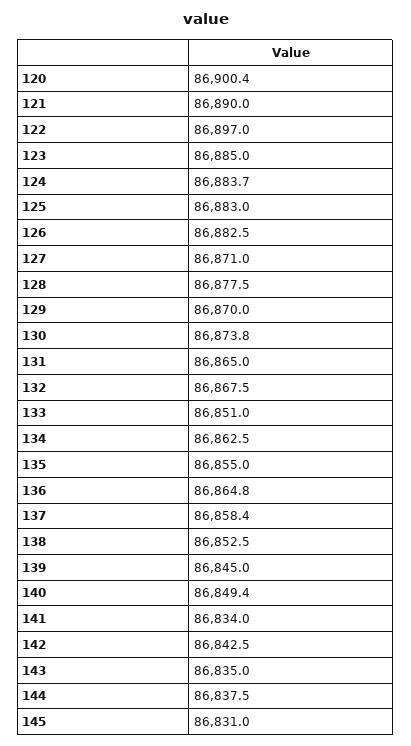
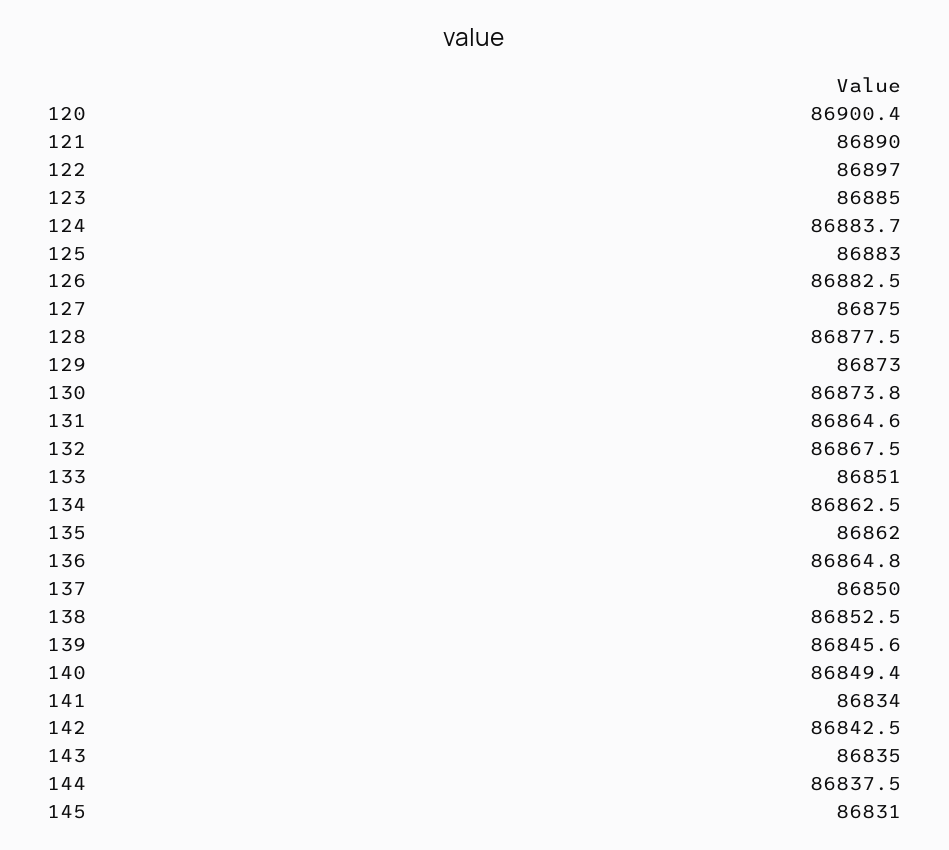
  {
    "120": 86900.4,
    "121": 86890,
    "122": 86897,
    "123": 86885,
    "124": 86883.7,
    "125": 86883,
    "126": 86882.5,
-   "127": 86871,
+   "127": 86875,
    "128": 86877.5,
-   "129": 86870,
+   "129": 86873,
    "130": 86873.8,
-   "131": 86865,
+   "131": 86864.6,
    "132": 86867.5,
    "133": 86851,
    "134": 86862.5,
-   "135": 86855,
+   "135": 86862,
    "136": 86864.8,
-   "137": 86858.4,
+   "137": 86850,
    "138": 86852.5,
-   "139": 86845,
+   "139": 86845.6,
    "140": 86849.4,
    "141": 86834,
    "142": 86842.5,
    "143": 86835,
    "144": 86837.5,
    "145": 86831
  }

